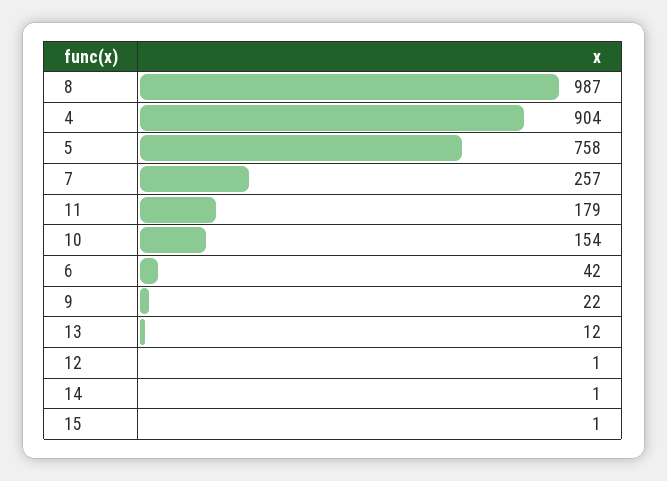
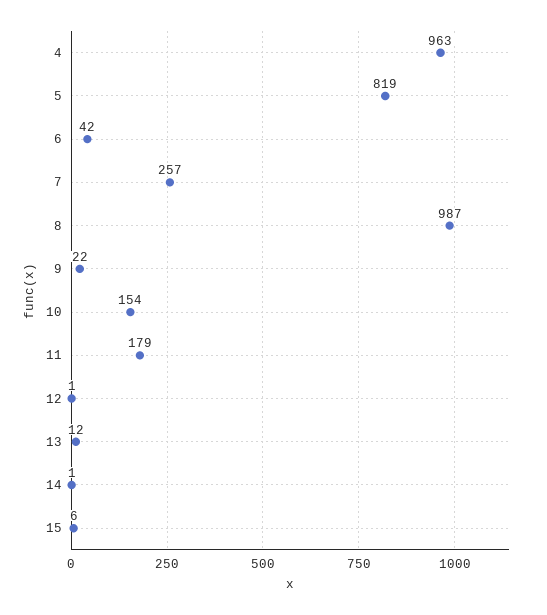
  {
    "8": 987,
-   "4": 904,
+   "4": 963,
-   "5": 758,
+   "5": 819,
    "7": 257,
    "11": 179,
    "10": 154,
    "6": 42,
    "9": 22,
    "13": 12,
    "12": 1,
    "14": 1,
-   "15": 1
+   "15": 6
  }

